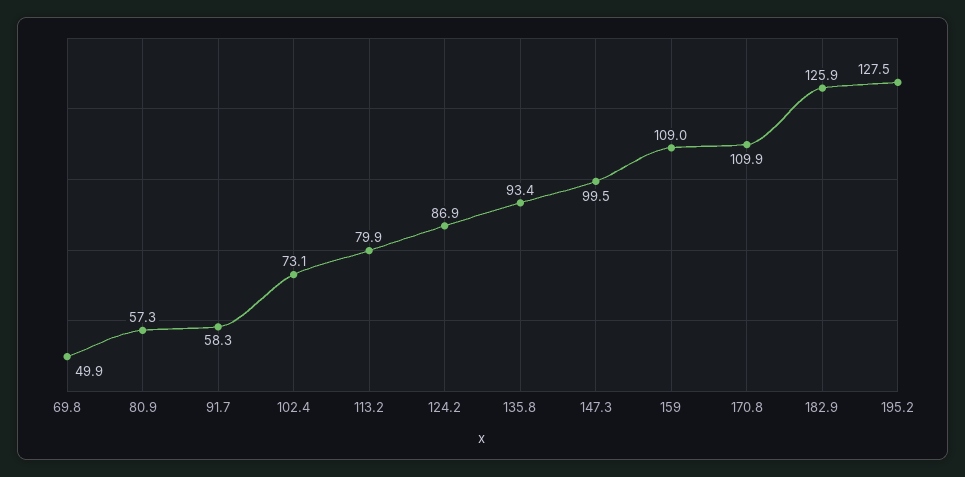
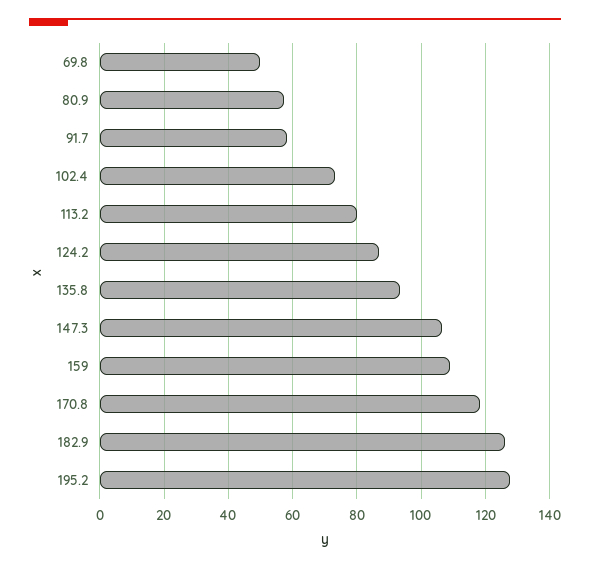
  {
    "69.8": 49.9,
    "80.9": 57.3,
    "91.7": 58.3,
    "102.4": 73.1,
    "113.2": 79.9,
    "124.2": 86.9,
    "135.8": 93.4,
-   "147.3": 99.5,
+   "147.3": 106,
    "159": 109,
-   "170.8": 109.9,
+   "170.8": 118,
    "182.9": 125.9,
    "195.2": 127.5
  }

